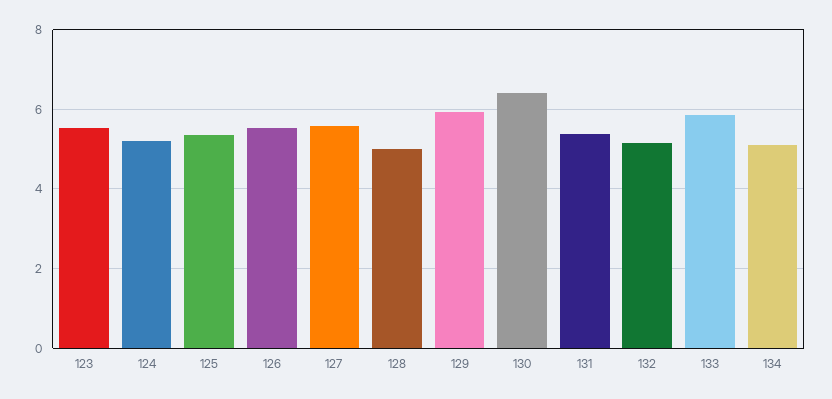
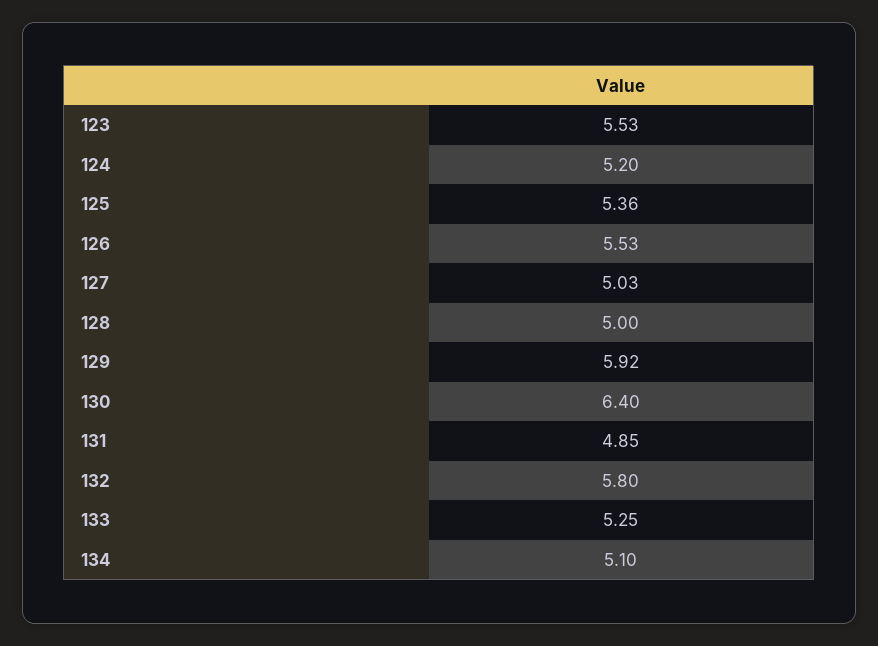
  {
    "123": 5.53,
    "124": 5.2,
    "125": 5.36,
    "126": 5.53,
-   "127": 5.6,
+   "127": 5.03,
    "128": 5,
    "129": 5.92,
    "130": 6.4,
-   "131": 5.4,
+   "131": 4.85,
-   "132": 5.2,
+   "132": 5.8,
-   "133": 5.8,
+   "133": 5.25,
    "134": 5.1
  }

